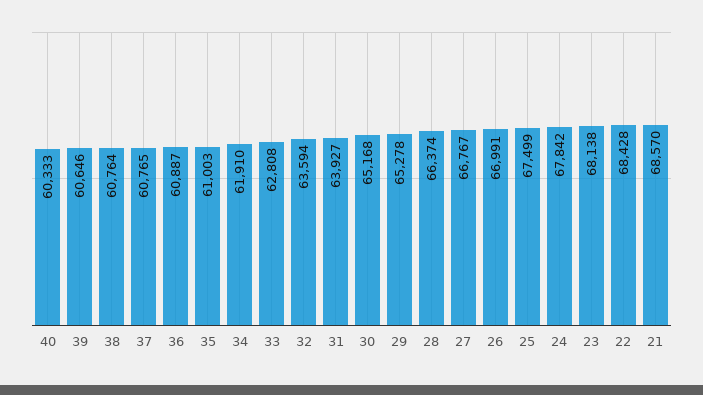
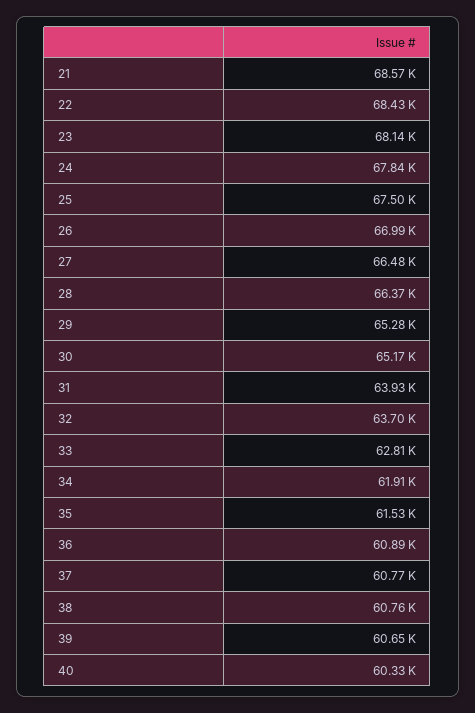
  {
    "40": 60333,
    "39": 60646,
    "38": 60764,
    "37": 60765,
    "36": 60887,
-   "35": 61003,
+   "35": 61530,
    "34": 61910,
    "33": 62808,
-   "32": 63594,
+   "32": 63700,
    "31": 63927,
    "30": 65168,
    "29": 65278,
    "28": 66374,
-   "27": 66767,
+   "27": 66480,
    "26": 66991,
    "25": 67499,
    "24": 67842,
    "23": 68138,
    "22": 68428,
    "21": 68570
  }

